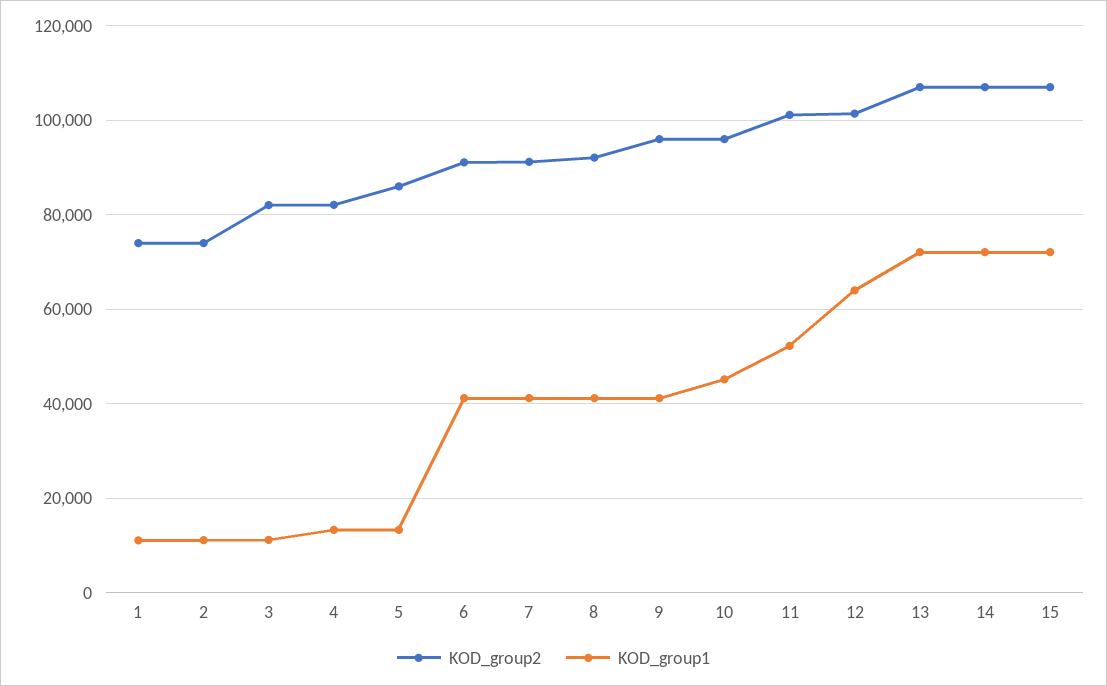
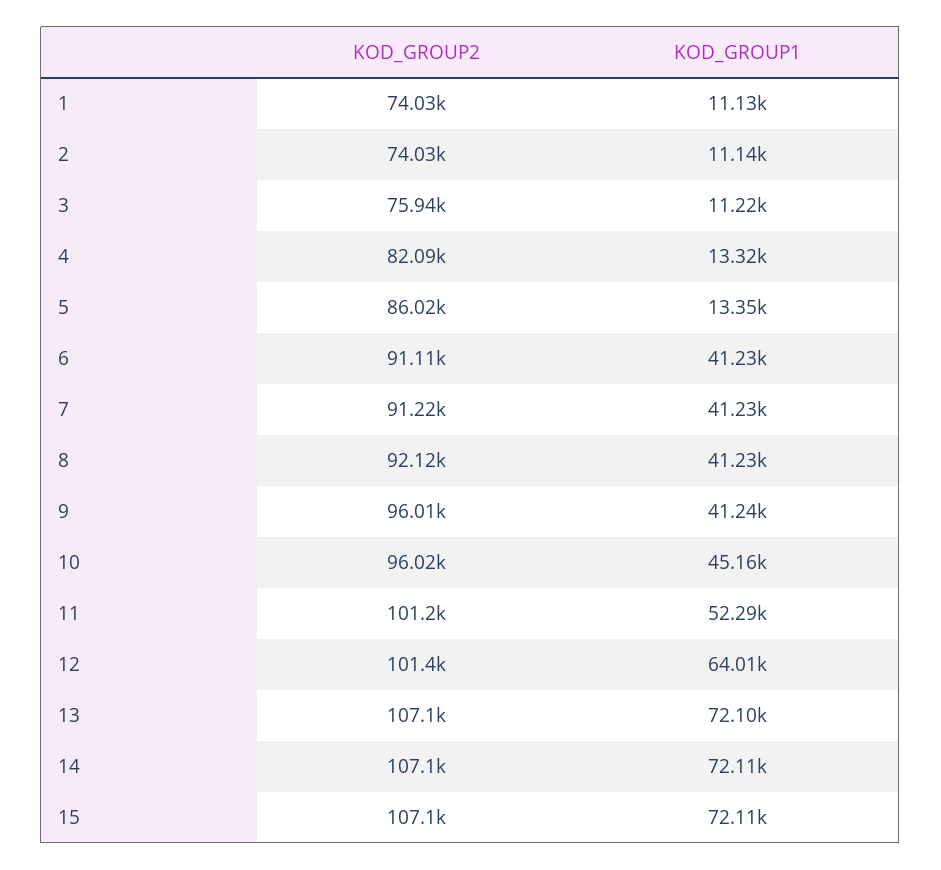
  {
    "KOD_group2": {
      "1": 74030,
      "2": 74030,
-     "3": 82000,
+     "3": 75940,
      "4": 82090,
      "5": 86020,
      "6": 91110,
      "7": 91220,
      "8": 92120,
      "9": 96010,
      "10": 96020,
      "11": 101200,
      "12": 101400,
      "13": 107100,
      "14": 107100,
      "15": 107100
    },
    "KOD_group1": {
      "1": 11130,
      "2": 11140,
      "3": 11220,
      "4": 13320,
      "5": 13350,
      "6": 41230,
      "7": 41230,
      "8": 41230,
      "9": 41240,
      "10": 45160,
      "11": 52290,
      "12": 64010,
      "13": 72100,
      "14": 72110,
      "15": 72110
    }
  }

